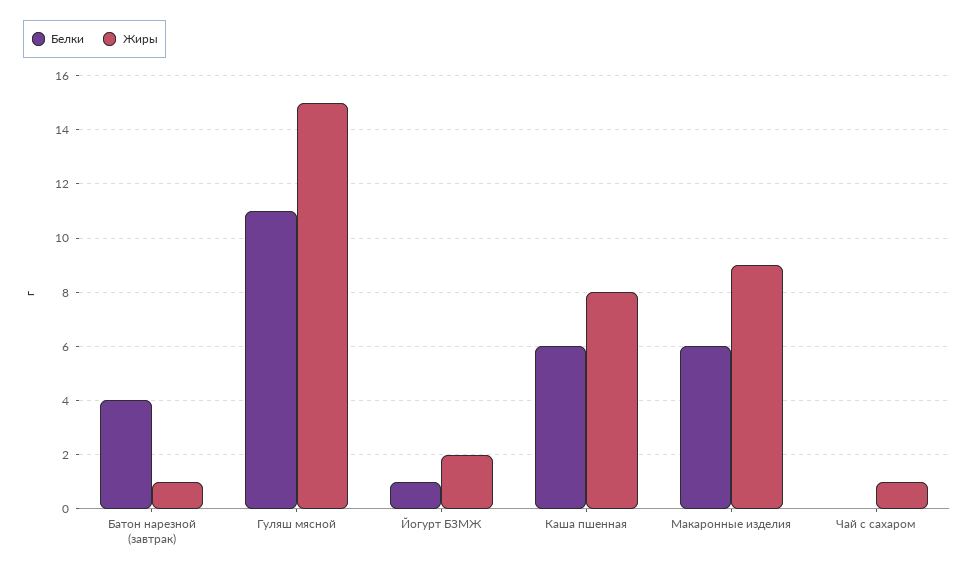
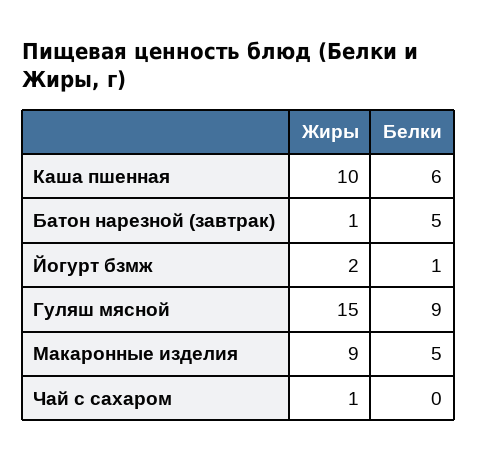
  {
    "Белки": {
-     "Батон нарезной (завтрак)": 4,
+     "Батон нарезной (завтрак)": 5,
-     "Гуляш мясной": 11,
+     "Гуляш мясной": 9,
      "Йогурт БЗМЖ": 1,
      "Каша пшенная": 6,
-     "Макаронные изделия": 6,
+     "Макаронные изделия": 5,
      "Чай с сахаром": 0
    },
    "Жиры": {
      "Батон нарезной (завтрак)": 1,
      "Гуляш мясной": 15,
      "Йогурт БЗМЖ": 2,
-     "Каша пшенная": 8,
+     "Каша пшенная": 10,
      "Макаронные изделия": 9,
      "Чай с сахаром": 1
    }
  }

